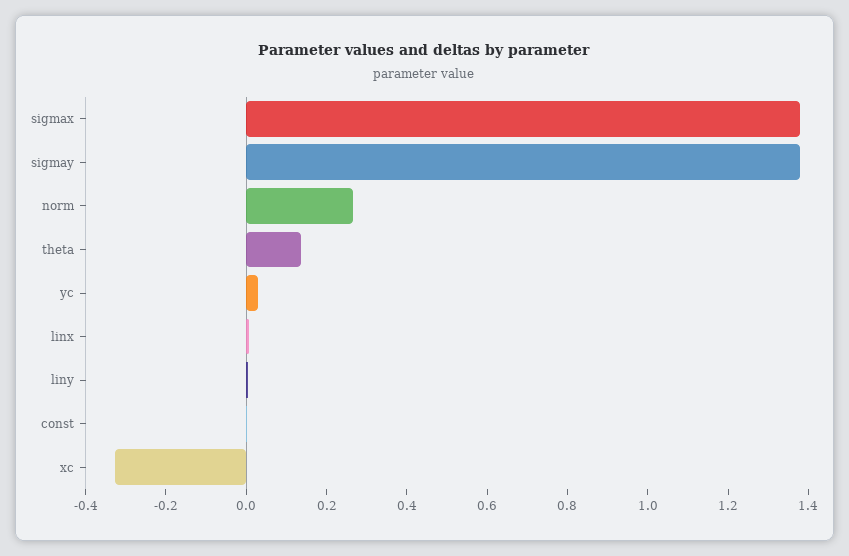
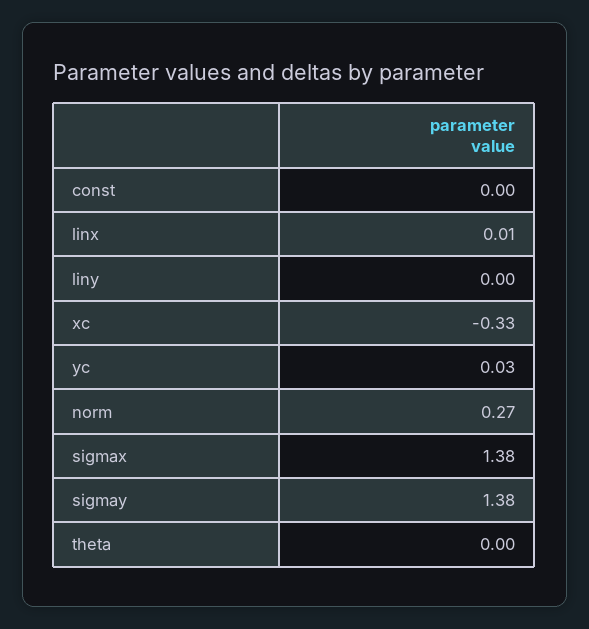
  {
    "sigmax": 1.38,
    "sigmay": 1.38,
    "norm": 0.27,
-   "theta": 0.15,
+   "theta": 0,
    "yc": 0.03,
    "linx": 0.01,
    "liny": 0,
    "const": 0,
    "xc": -0.33
  }

